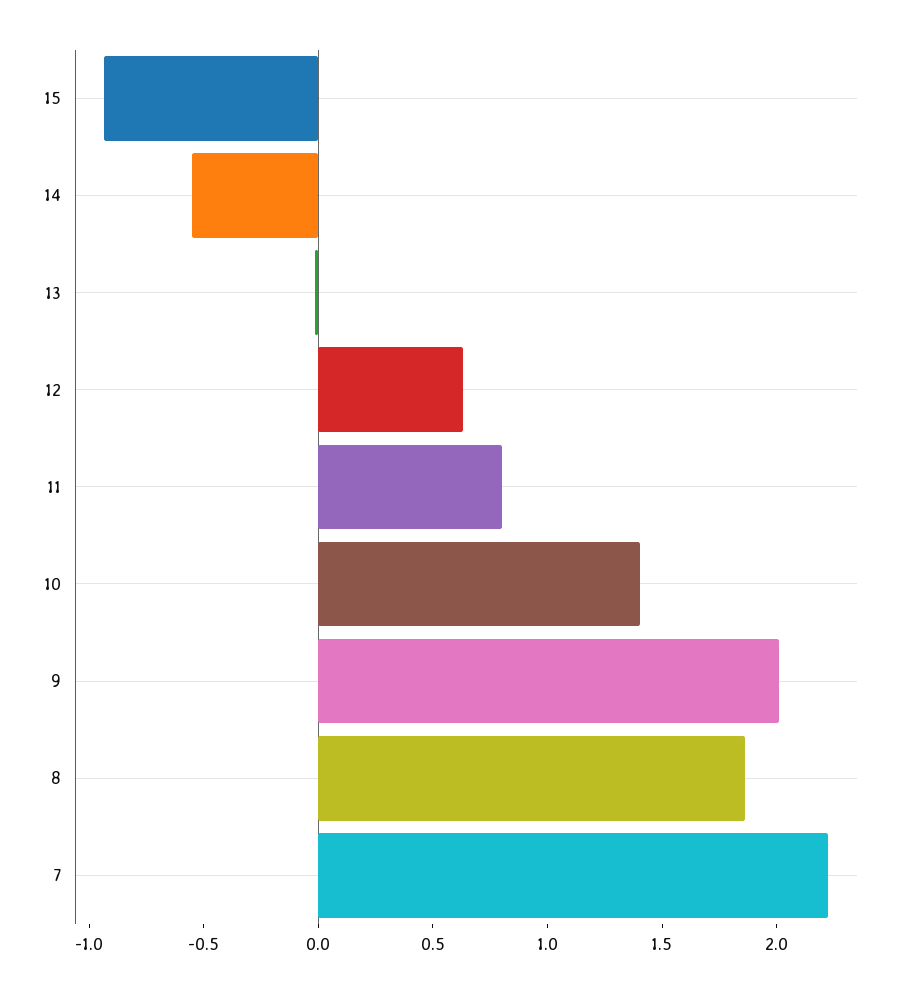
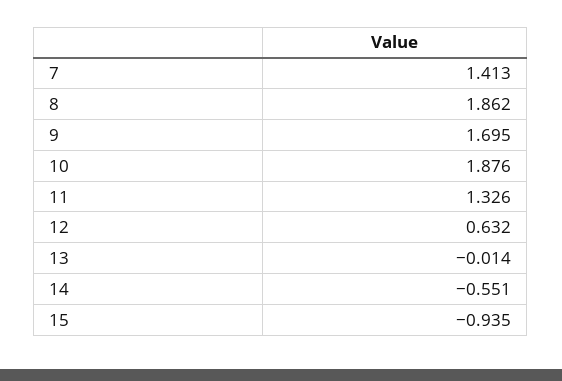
  {
    "15": -0.935,
    "14": -0.551,
    "13": -0.014,
    "12": 0.632,
-   "11": 0.8,
+   "11": 1.326,
-   "10": 1.4,
+   "10": 1.876,
-   "9": 2,
+   "9": 1.695,
    "8": 1.862,
-   "7": 2.2
+   "7": 1.413
  }

